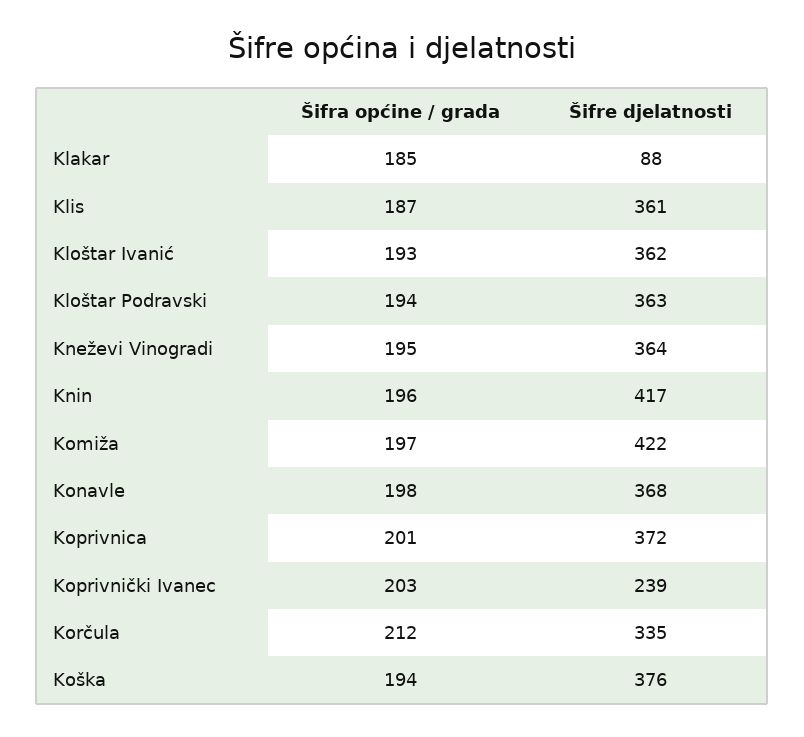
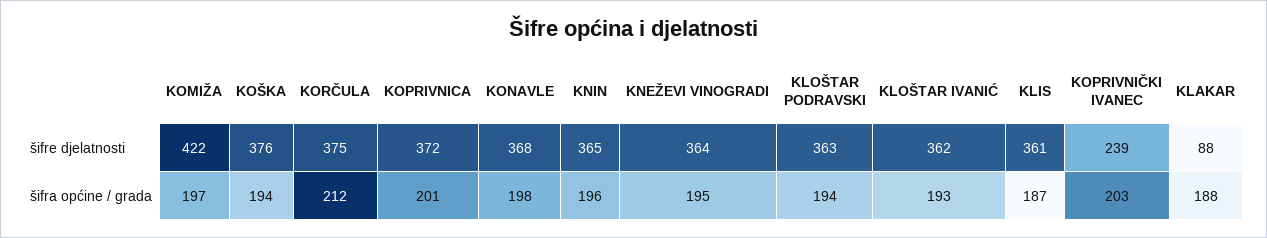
  {
    "Šifra općine / grada": {
-     "Klakar": 185,
+     "Klakar": 188,
      "Klis": 187,
      "Kloštar Ivanić": 193,
      "Kloštar Podravski": 194,
      "Kneževi Vinogradi": 195,
      "Knin": 196,
      "Komiža": 197,
      "Konavle": 198,
      "Koprivnica": 201,
      "Koprivnički Ivanec": 203,
      "Korčula": 212,
      "Koška": 194
    },
    "Šifre djelatnosti": {
      "Klakar": 88,
      "Klis": 361,
      "Kloštar Ivanić": 362,
      "Kloštar Podravski": 363,
      "Kneževi Vinogradi": 364,
-     "Knin": 417,
+     "Knin": 365,
      "Komiža": 422,
      "Konavle": 368,
      "Koprivnica": 372,
      "Koprivnički Ivanec": 239,
-     "Korčula": 335,
+     "Korčula": 375,
      "Koška": 376
    }
  }

